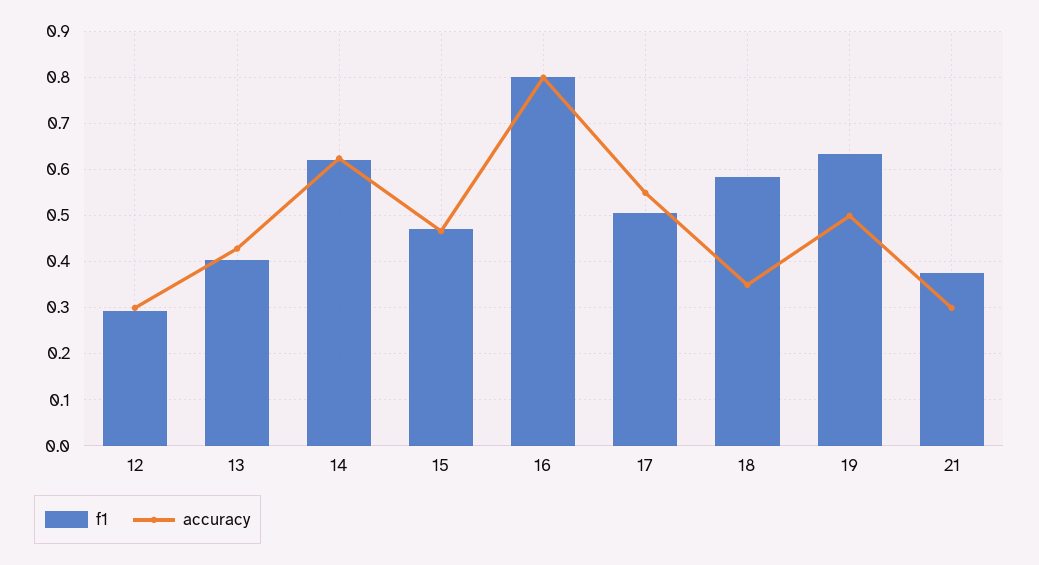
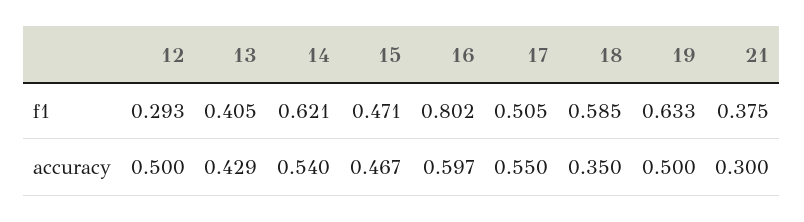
  {
    "f1": {
      "12": 0.293,
      "13": 0.405,
      "14": 0.621,
      "15": 0.471,
      "16": 0.802,
      "17": 0.505,
      "18": 0.585,
      "19": 0.633,
      "21": 0.375
    },
    "accuracy": {
-     "12": 0.3,
+     "12": 0.5,
      "13": 0.429,
-     "14": 0.62,
+     "14": 0.54,
      "15": 0.467,
-     "16": 0.8,
+     "16": 0.597,
      "17": 0.55,
      "18": 0.35,
      "19": 0.5,
      "21": 0.3
    }
  }

